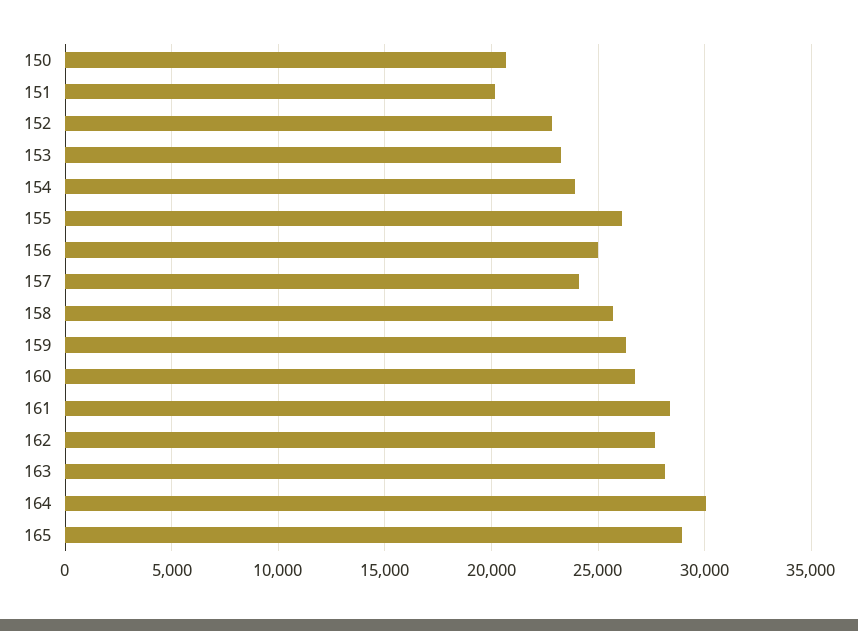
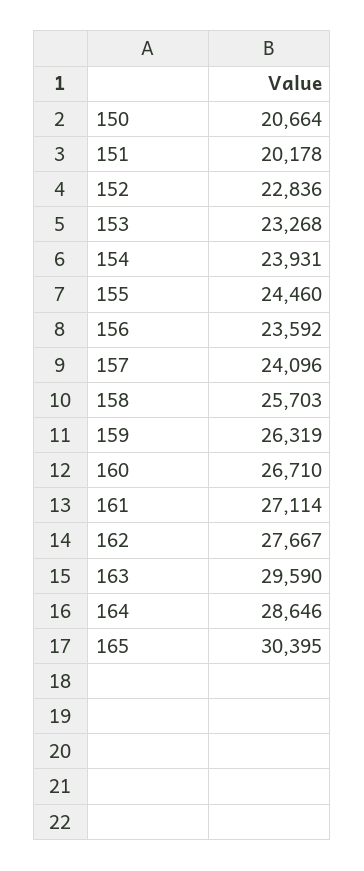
  {
    "150": 20664,
    "151": 20178,
    "152": 22836,
    "153": 23268,
    "154": 23931,
-   "155": 26000,
+   "155": 24460,
-   "156": 25000,
+   "156": 23592,
    "157": 24096,
    "158": 25703,
    "159": 26319,
    "160": 26710,
-   "161": 28500,
+   "161": 27114,
    "162": 27667,
-   "163": 28000,
+   "163": 29590,
-   "164": 30000,
+   "164": 28646,
-   "165": 29000
+   "165": 30395
  }

